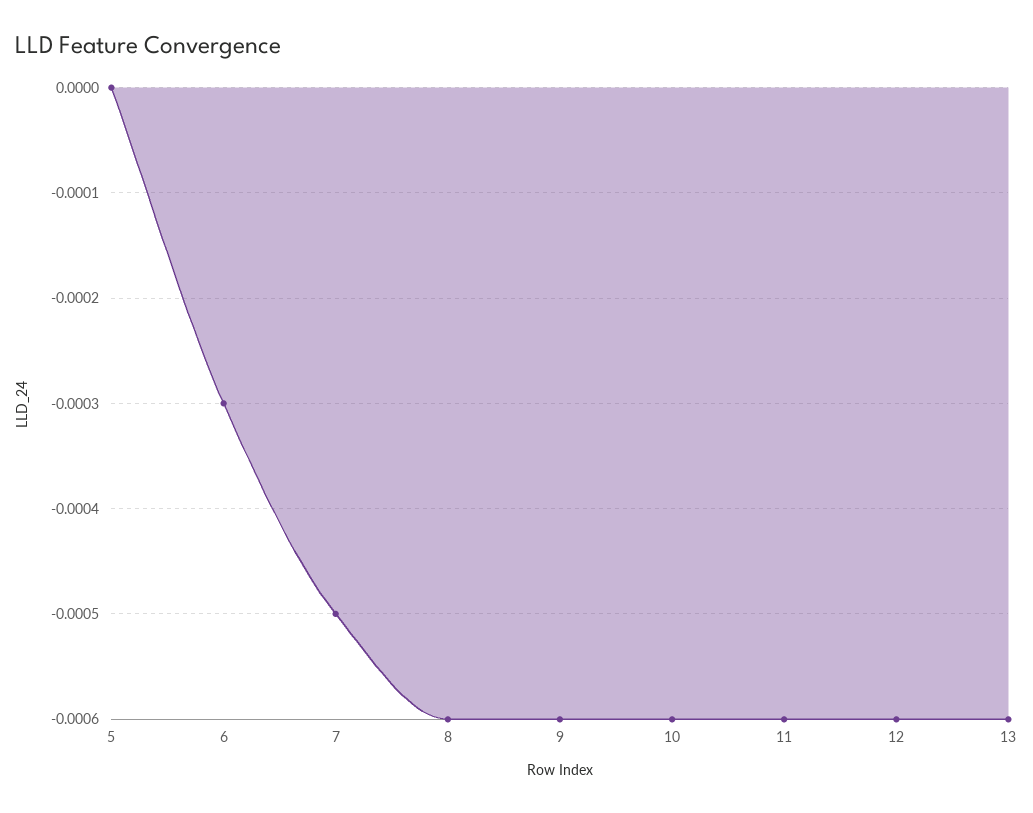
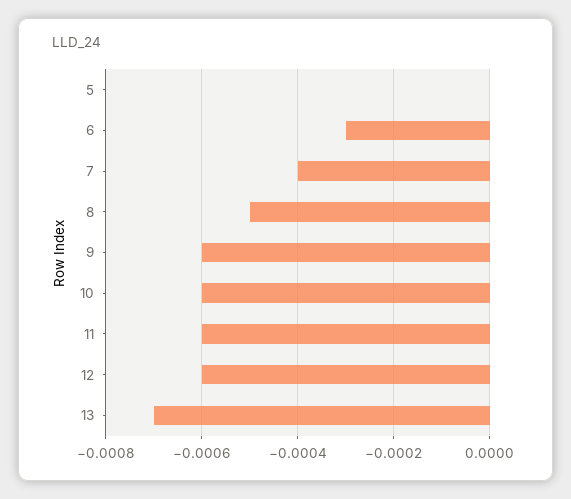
  {
    "5": 0,
    "6": -0.0003,
-   "7": -0.0005,
+   "7": -0.0004,
-   "8": -0.0006,
+   "8": -0.0005,
    "9": -0.0006,
    "10": -0.0006,
    "11": -0.0006,
    "12": -0.0006,
-   "13": -0.0006
+   "13": -0.0007
  }

